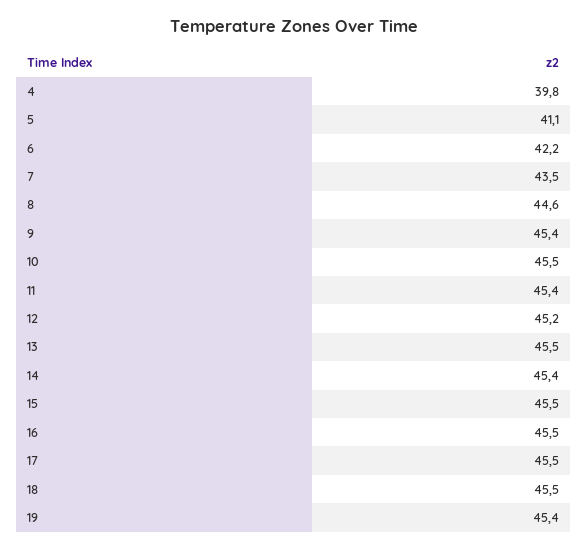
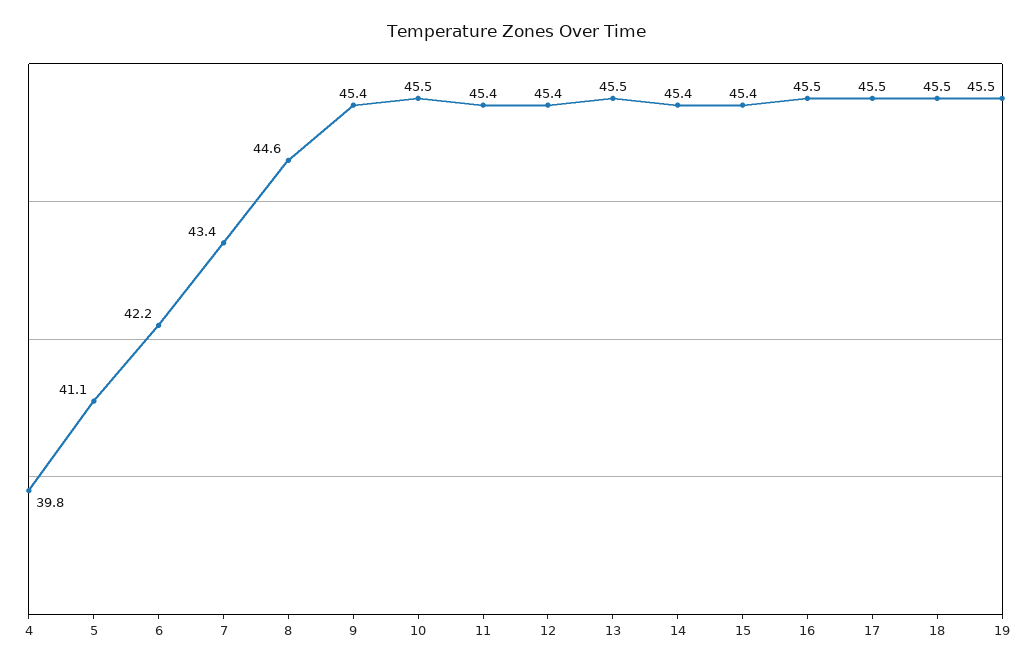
  {
    "4": 39.8,
    "5": 41.1,
    "6": 42.2,
-   "7": 43.5,
+   "7": 43.4,
    "8": 44.6,
    "9": 45.4,
    "10": 45.5,
    "11": 45.4,
-   "12": 45.2,
+   "12": 45.4,
    "13": 45.5,
    "14": 45.4,
-   "15": 45.5,
+   "15": 45.4,
    "16": 45.5,
    "17": 45.5,
    "18": 45.5,
-   "19": 45.4
+   "19": 45.5
  }

